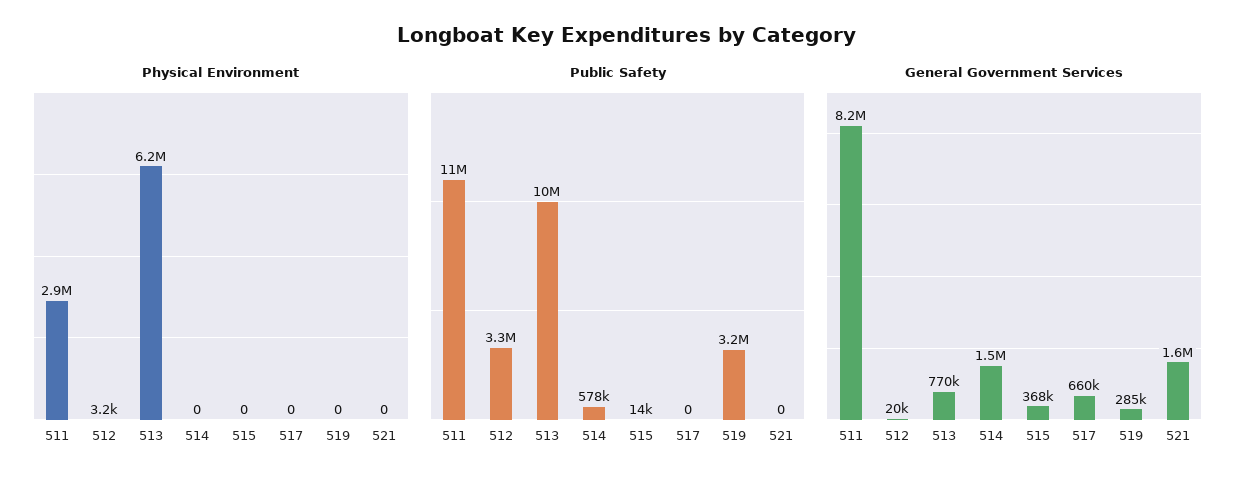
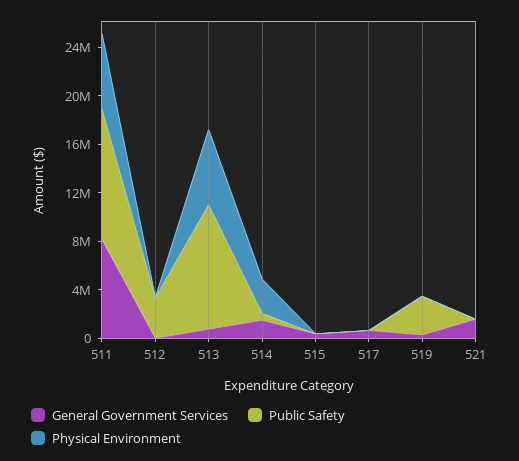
  {
    "Physical Environment": {
-     "511": 2900000,
+     "511": 6000000,
      "512": 3200,
      "513": 6200000,
-     "514": 0,
+     "514": 3000000,
      "515": 0,
      "517": 0,
      "519": 0,
      "521": 0
    },
    "Public Safety": {
      "511": 11000000,
      "512": 3300000,
      "513": 10000000,
      "514": 578000,
      "515": 14000,
      "517": 0,
      "519": 3200000,
      "521": 0
    },
    "General Government Services": {
      "511": 8200000,
      "512": 20000,
      "513": 770000,
      "514": 1500000,
      "515": 368000,
      "517": 660000,
      "519": 285000,
      "521": 1600000
    }
  }

